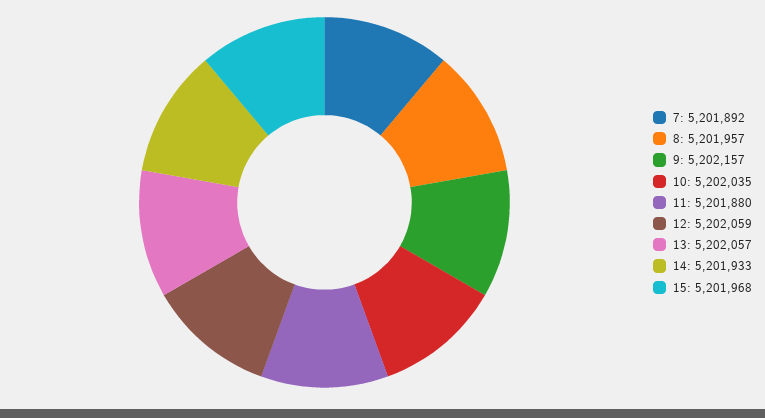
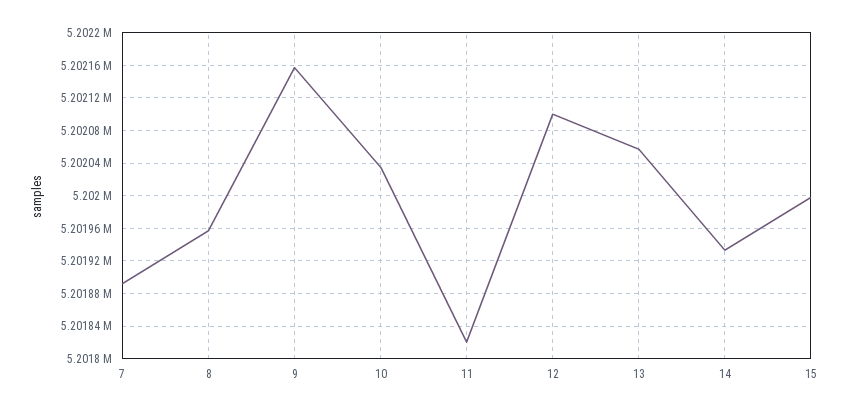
  {
    "7": 5201892,
    "8": 5201957,
    "9": 5202157,
    "10": 5202035,
-   "11": 5201880,
+   "11": 5201820,
-   "12": 5202059,
+   "12": 5202100,
    "13": 5202057,
    "14": 5201933,
-   "15": 5201968
+   "15": 5202000
  }

